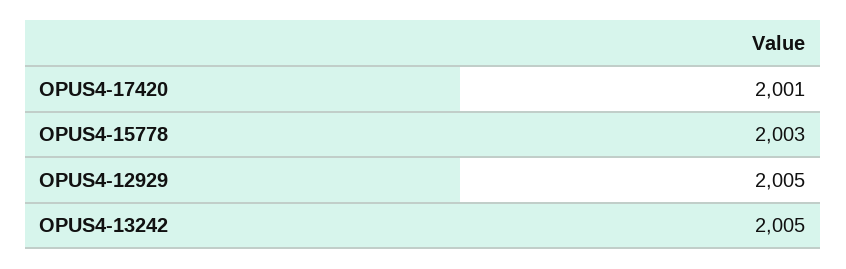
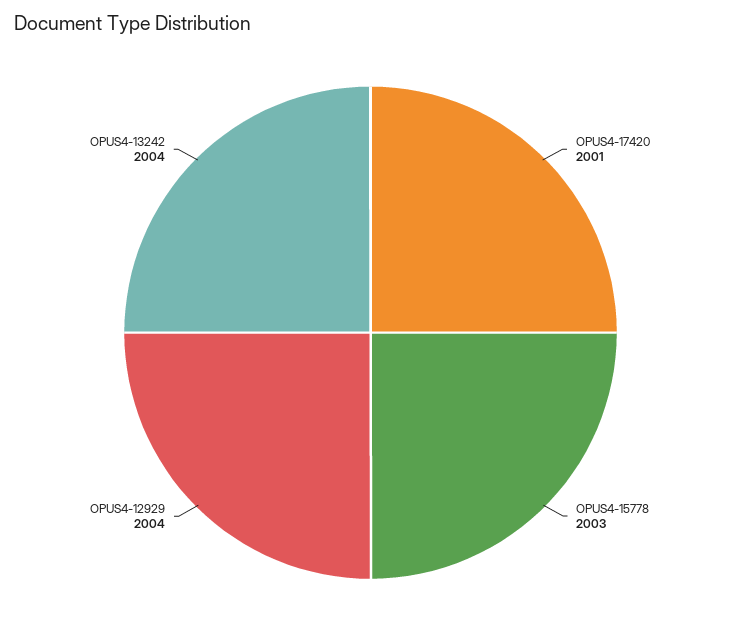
  {
    "OPUS4-17420": 2001,
    "OPUS4-15778": 2003,
-   "OPUS4-12929": 2005,
+   "OPUS4-12929": 2004,
-   "OPUS4-13242": 2005
+   "OPUS4-13242": 2004
  }

